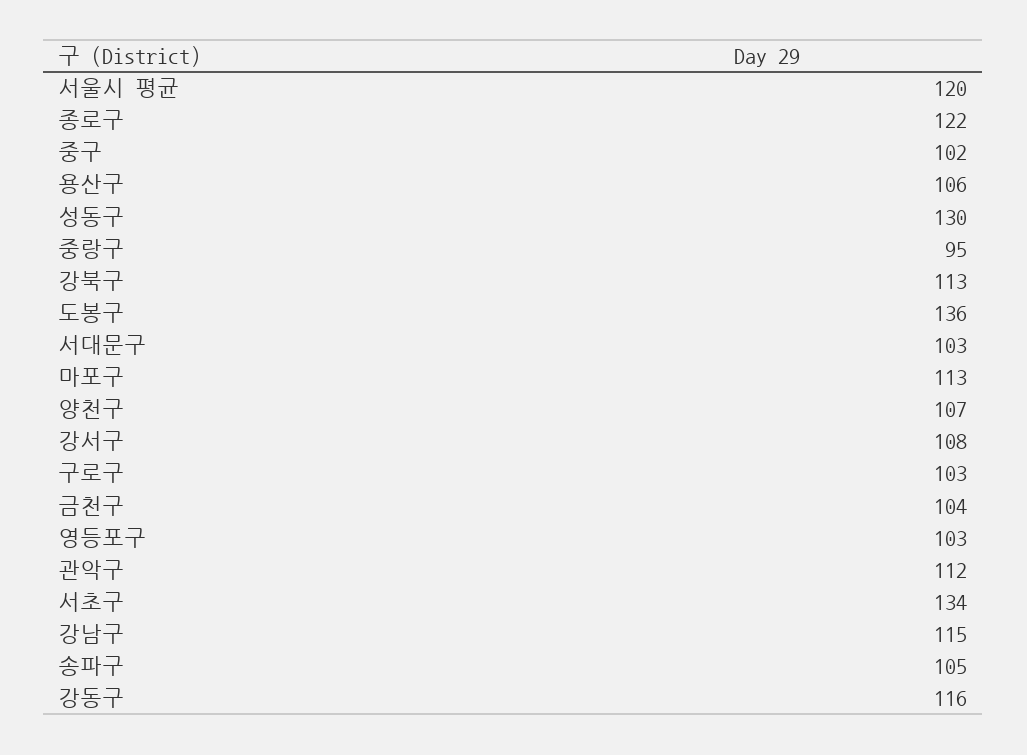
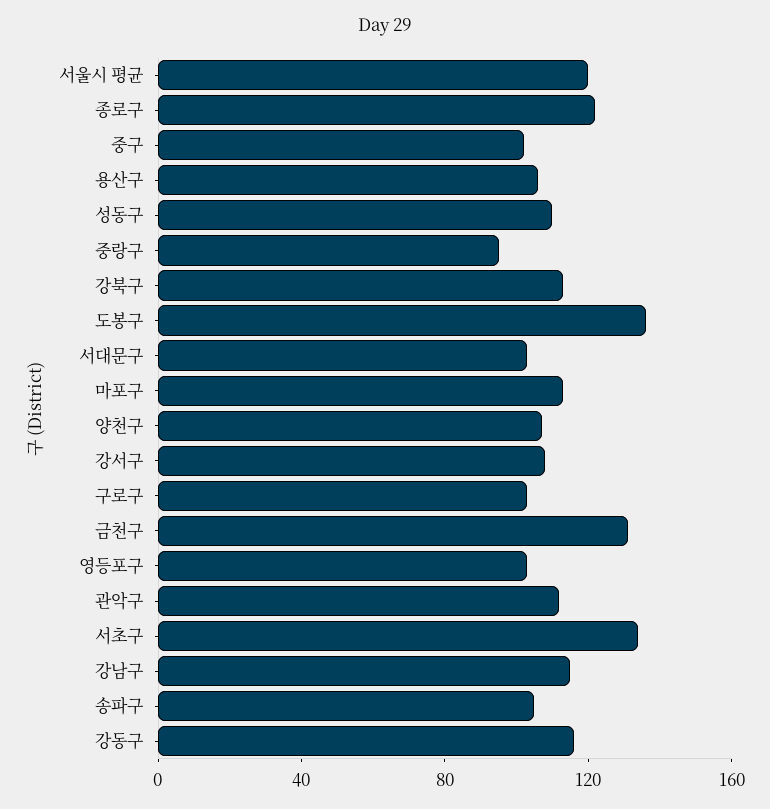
  {
    "서울시 평균": 120,
    "종로구": 122,
    "중구": 102,
    "용산구": 106,
-   "성동구": 130,
+   "성동구": 110,
    "중랑구": 95,
    "강북구": 113,
    "도봉구": 136,
    "서대문구": 103,
    "마포구": 113,
    "양천구": 107,
    "강서구": 108,
    "구로구": 103,
-   "금천구": 104,
+   "금천구": 130,
    "영등포구": 103,
    "관악구": 112,
    "서초구": 134,
    "강남구": 115,
    "송파구": 105,
    "강동구": 116
  }

